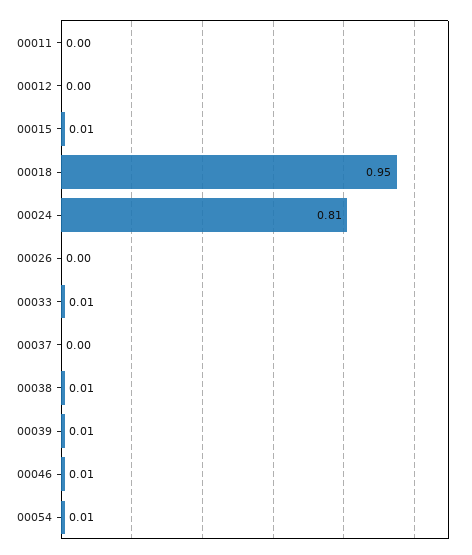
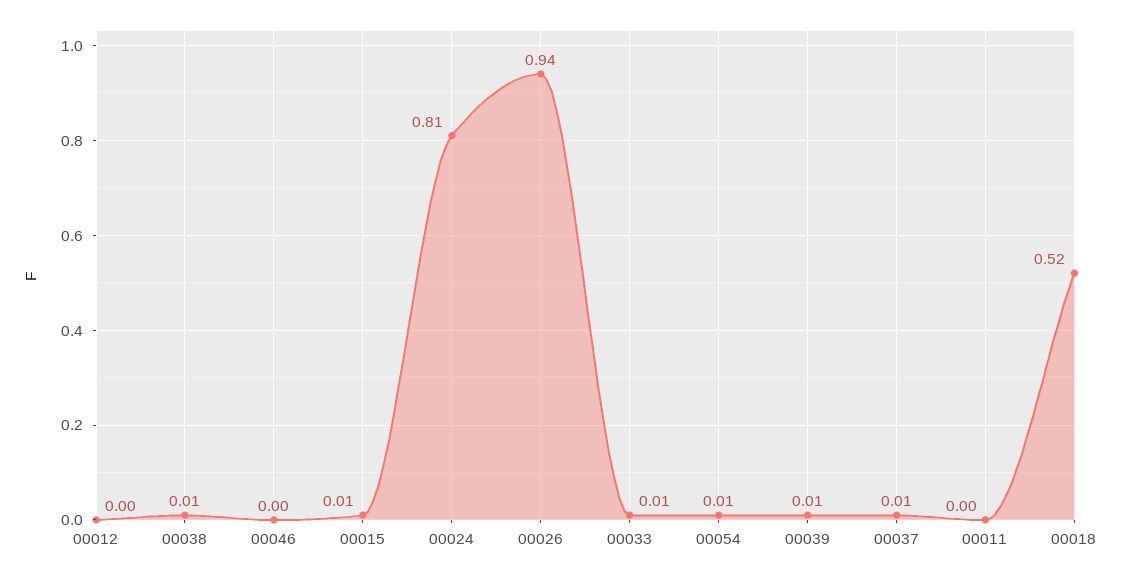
  {
    "00011": 0,
    "00012": 0,
    "00015": 0.01,
-   "00018": 0.95,
+   "00018": 0.52,
    "00024": 0.81,
-   "00026": 0,
+   "00026": 0.94,
    "00033": 0.01,
-   "00037": 0,
+   "00037": 0.01,
    "00038": 0.01,
    "00039": 0.01,
-   "00046": 0.01,
+   "00046": 0,
    "00054": 0.01
  }

